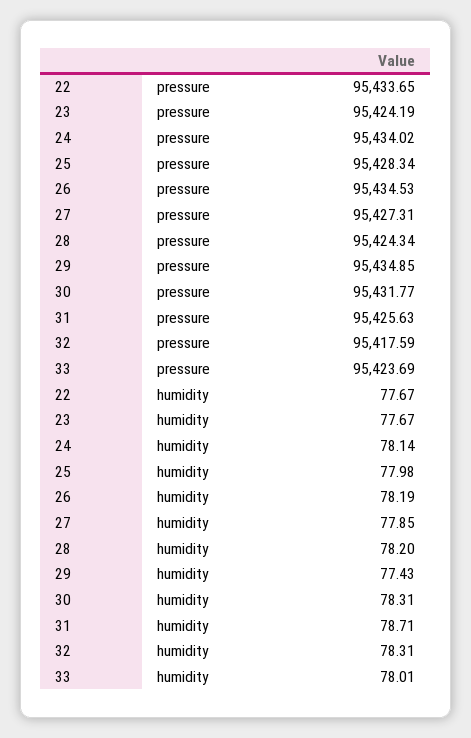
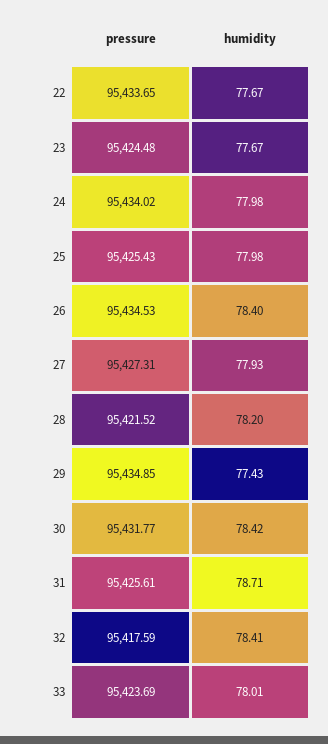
  {
    "22": {
      "pressure": 95433.65,
      "humidity": 77.67
    },
    "23": {
-     "pressure": 95424.19,
+     "pressure": 95424.48,
      "humidity": 77.67
    },
    "24": {
      "pressure": 95434.02,
-     "humidity": 78.14
+     "humidity": 77.98
    },
    "25": {
-     "pressure": 95428.34,
+     "pressure": 95425.43,
      "humidity": 77.98
    },
    "26": {
      "pressure": 95434.53,
-     "humidity": 78.19
+     "humidity": 78.4
    },
    "27": {
      "pressure": 95427.31,
-     "humidity": 77.85
+     "humidity": 77.93
    },
    "28": {
-     "pressure": 95424.34,
+     "pressure": 95421.52,
      "humidity": 78.2
    },
    "29": {
      "pressure": 95434.85,
      "humidity": 77.43
    },
    "30": {
      "pressure": 95431.77,
-     "humidity": 78.31
+     "humidity": 78.42
    },
    "31": {
-     "pressure": 95425.63,
+     "pressure": 95425.61,
      "humidity": 78.71
    },
    "32": {
      "pressure": 95417.59,
-     "humidity": 78.31
+     "humidity": 78.41
    },
    "33": {
      "pressure": 95423.69,
      "humidity": 78.01
    }
  }

